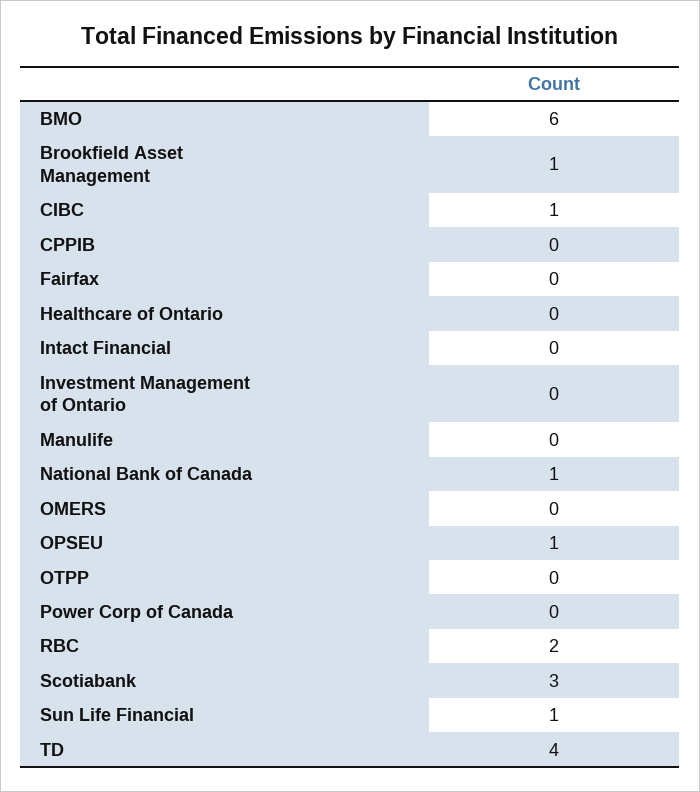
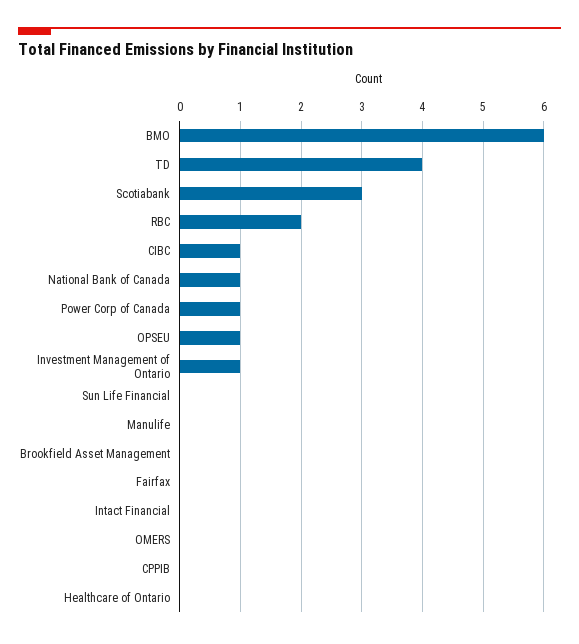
  {
    "BMO": 6,
-   "Brookfield Asset Management": 1,
+   "Brookfield Asset Management": 0,
    "CIBC": 1,
    "CPPIB": 0,
    "Fairfax": 0,
    "Healthcare of Ontario": 0,
    "Intact Financial": 0,
-   "Investment Management of Ontario": 0,
+   "Investment Management of Ontario": 1,
    "Manulife": 0,
    "National Bank of Canada": 1,
    "OMERS": 0,
    "OPSEU": 1,
-   "OTPP": 0,
-   "Power Corp of Canada": 0,
+   "Power Corp of Canada": 1,
    "RBC": 2,
    "Scotiabank": 3,
-   "Sun Life Financial": 1,
+   "Sun Life Financial": 0,
    "TD": 4
  }

